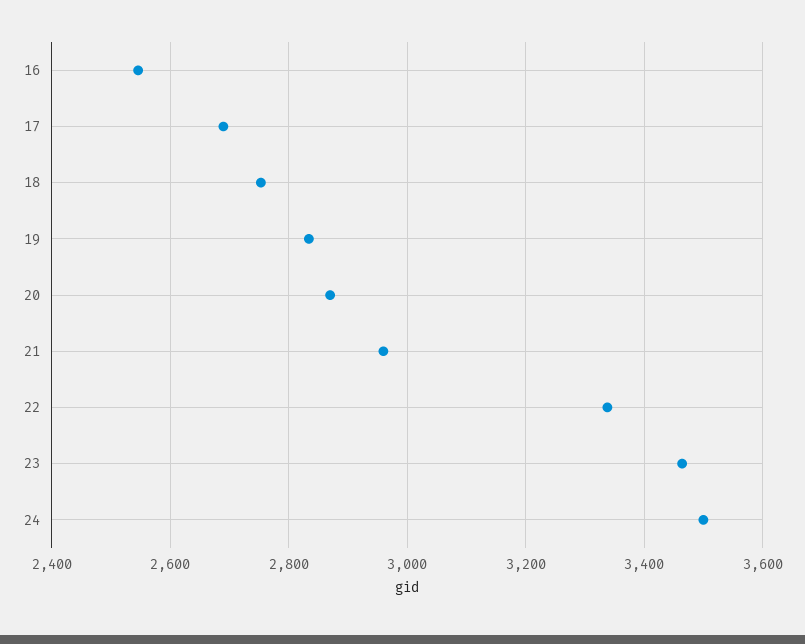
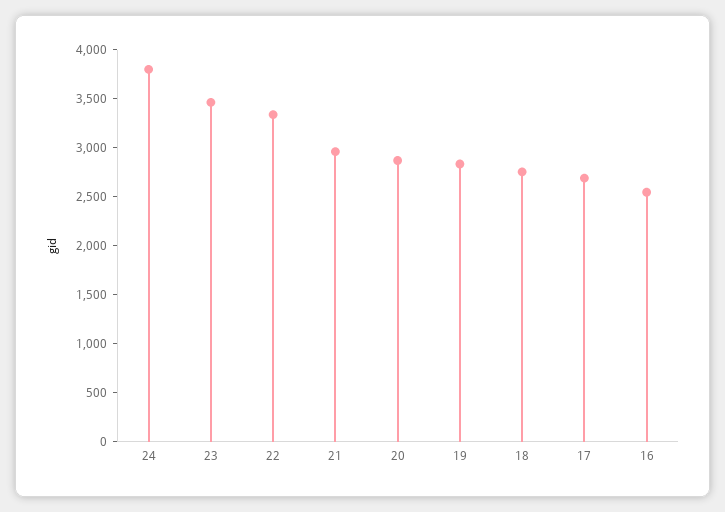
  {
    "16": 2540,
    "17": 2700,
    "18": 2760,
    "19": 2840,
    "20": 2880,
    "21": 2960,
    "22": 3340,
    "23": 3460,
-   "24": 3500
+   "24": 3800
  }

